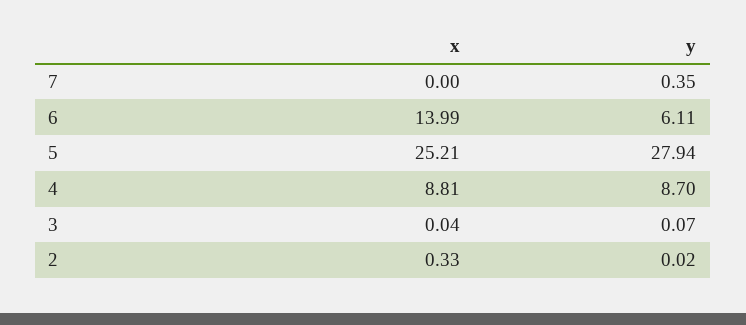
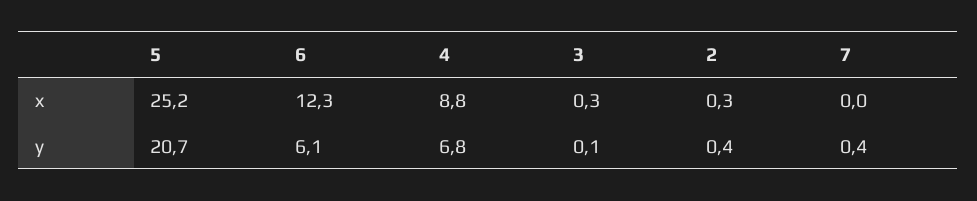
  {
    "x": {
      "7": 0,
-     "6": 13.99,
+     "6": 12.3,
      "5": 25.21,
      "4": 8.81,
-     "3": 0.04,
+     "3": 0.3,
      "2": 0.33
    },
    "y": {
      "7": 0.35,
      "6": 6.11,
-     "5": 27.94,
+     "5": 20.7,
-     "4": 8.7,
+     "4": 6.8,
      "3": 0.07,
-     "2": 0.02
+     "2": 0.4
    }
  }

